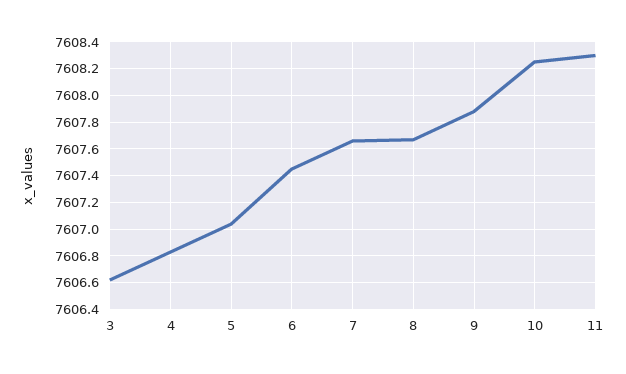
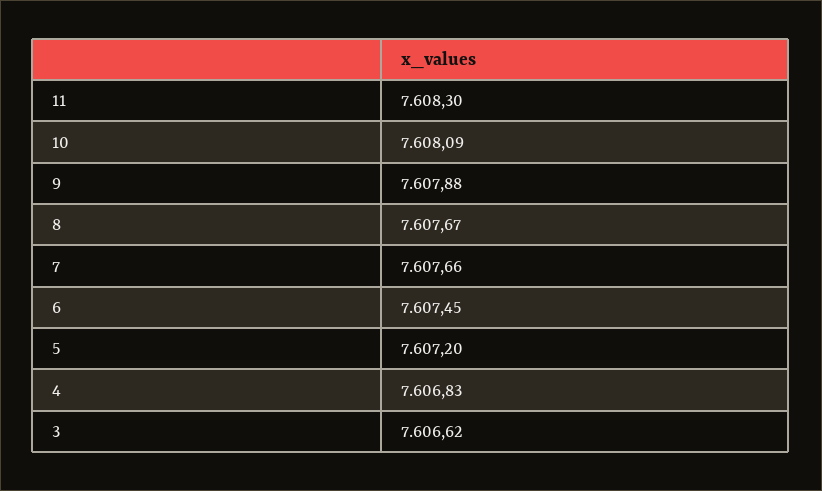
  {
    "3": 7606.62,
    "4": 7606.83,
-   "5": 7607.05,
+   "5": 7607.2,
    "6": 7607.45,
    "7": 7607.66,
    "8": 7607.67,
    "9": 7607.88,
-   "10": 7608.25,
+   "10": 7608.09,
    "11": 7608.3
  }

